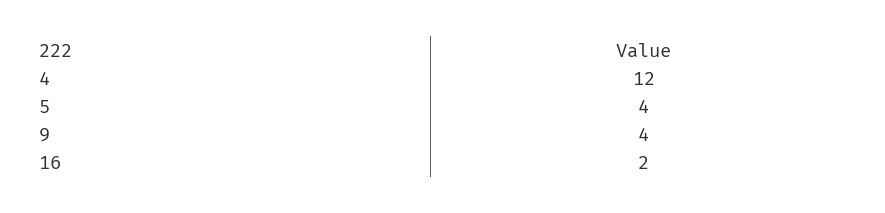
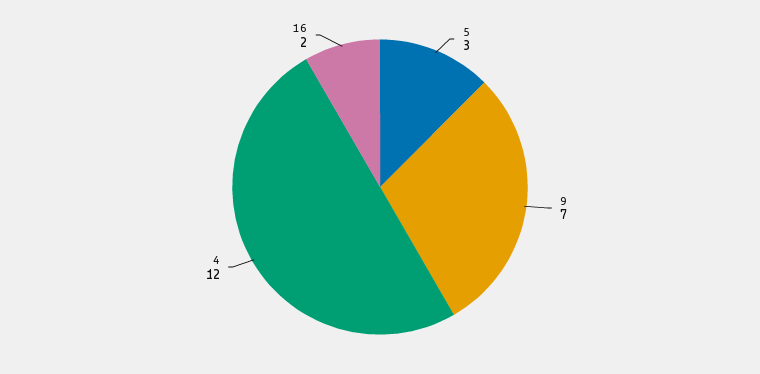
  {
    "4": 12,
-   "5": 4,
+   "5": 3,
-   "9": 4,
+   "9": 7,
    "16": 2
  }

